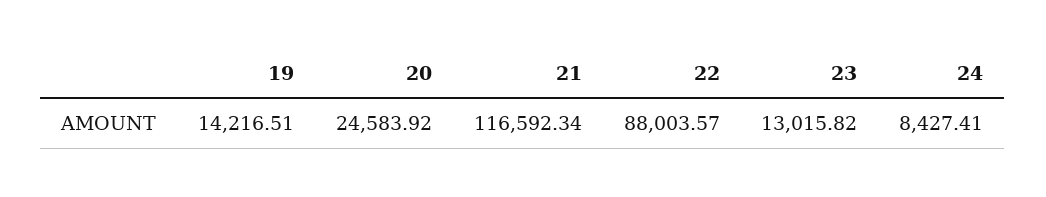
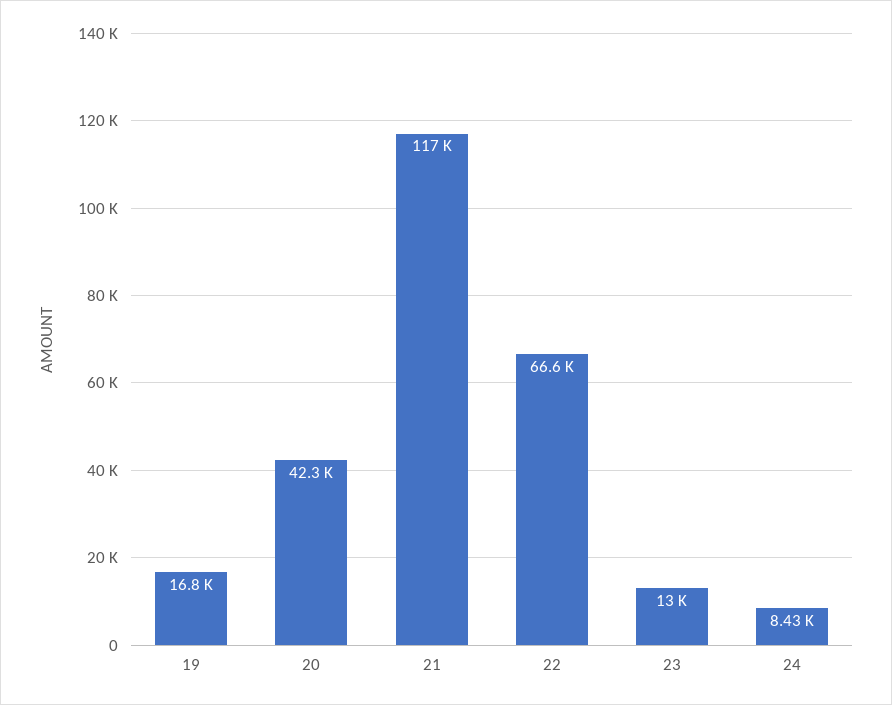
  {
-   "19": 14216.51,
+   "19": 16800,
-   "20": 24583.92,
+   "20": 42300,
    "21": 116592.34,
-   "22": 88003.57,
+   "22": 66600,
    "23": 13015.82,
    "24": 8427.41
  }

